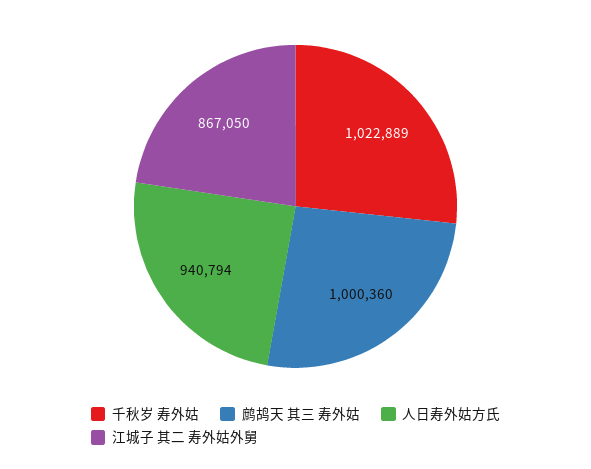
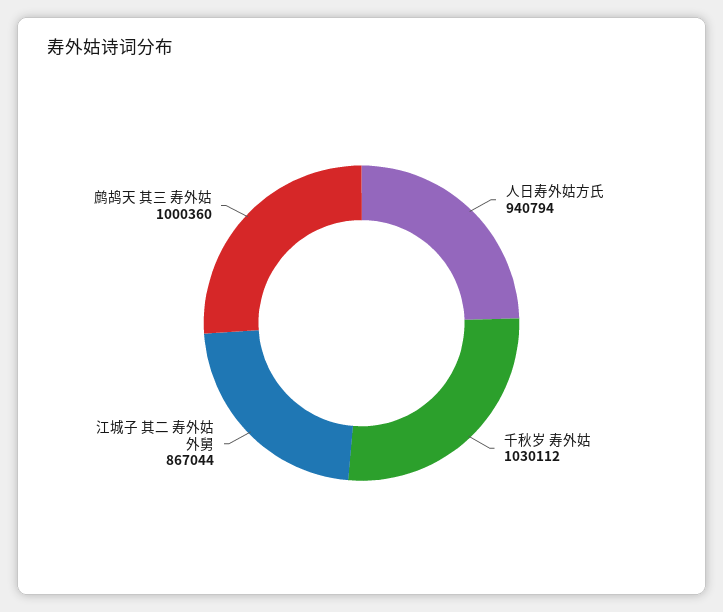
  {
-   "千秋岁 寿外姑": 1022889,
+   "千秋岁 寿外姑": 1030112,
    "鹧鸪天 其三 寿外姑": 1000360,
    "人日寿外姑方氏": 940794,
-   "江城子 其二 寿外姑外舅": 867050
+   "江城子 其二 寿外姑外舅": 867044
  }

